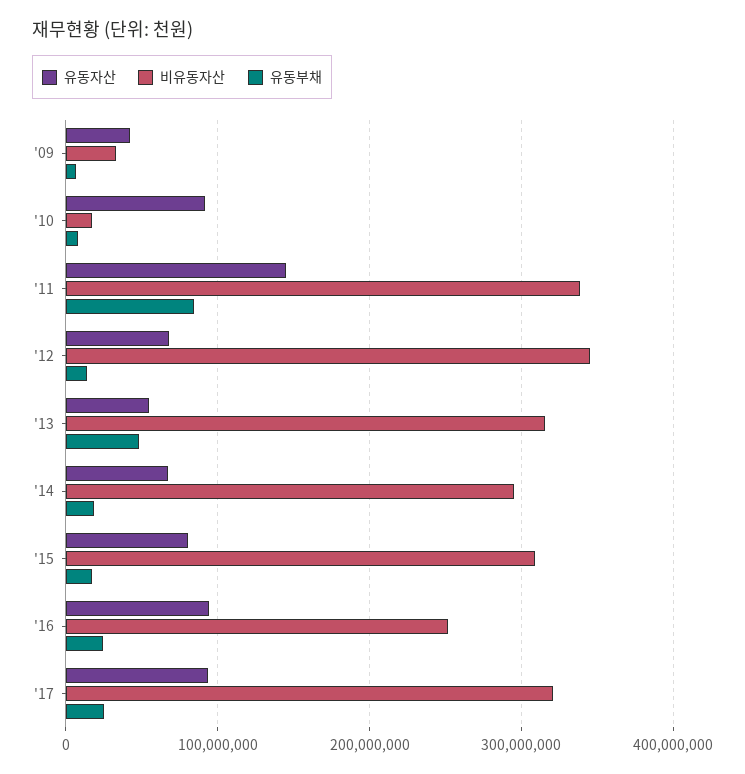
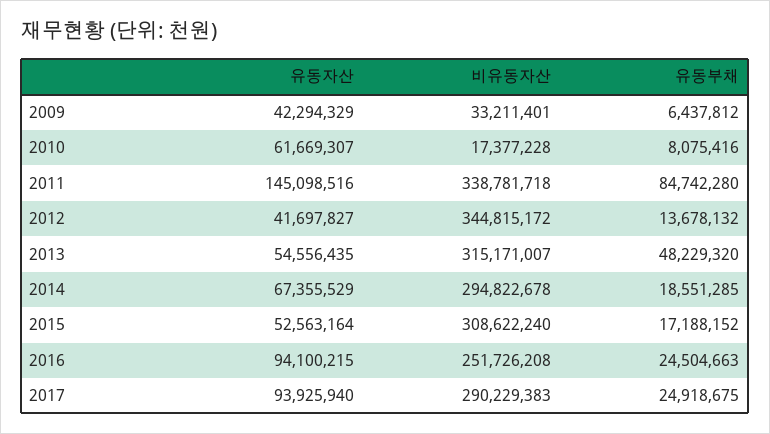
  {
    "유동자산": {
      "'09": 42294329,
-     "'10": 90000000,
+     "'10": 61669307,
      "'11": 145098516,
-     "'12": 70000000,
+     "'12": 41697827,
      "'13": 54556435,
      "'14": 67355529,
-     "'15": 80000000,
+     "'15": 52563164,
      "'16": 94100215,
      "'17": 93925940
    },
    "비유동자산": {
      "'09": 33211401,
      "'10": 17377228,
      "'11": 338781718,
      "'12": 344815172,
      "'13": 315171007,
      "'14": 294822678,
      "'15": 308622240,
      "'16": 251726208,
-     "'17": 320000000
+     "'17": 290229383
    },
    "유동부채": {
      "'09": 6437812,
      "'10": 8075416,
      "'11": 84742280,
      "'12": 13678132,
      "'13": 48229320,
      "'14": 18551285,
      "'15": 17188152,
      "'16": 24504663,
      "'17": 24918675
    }
  }

